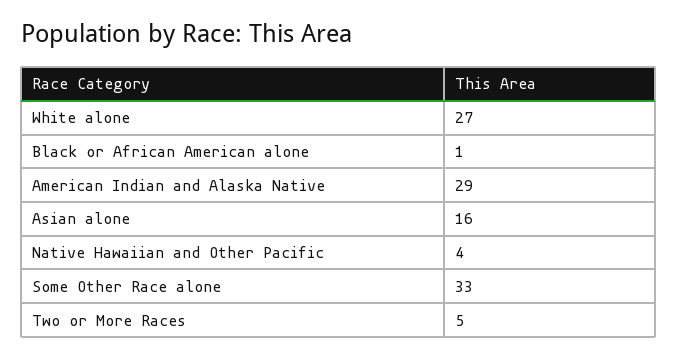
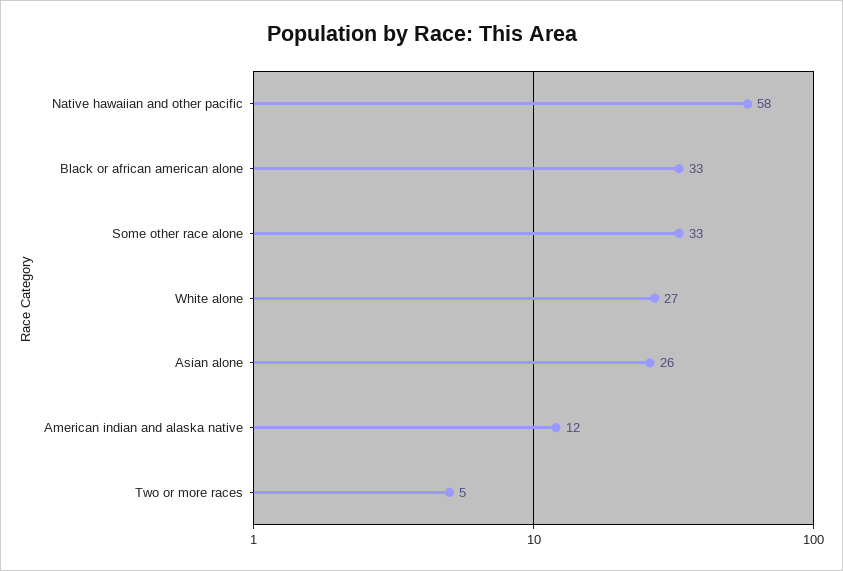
  {
    "White alone": 27,
-   "Black or African American alone": 1,
+   "Black or African American alone": 33,
-   "American Indian and Alaska Native": 29,
+   "American Indian and Alaska Native": 12,
-   "Asian alone": 16,
+   "Asian alone": 26,
-   "Native Hawaiian and Other Pacific": 4,
+   "Native Hawaiian and Other Pacific": 58,
    "Some Other Race alone": 33,
    "Two or More Races": 5
  }

